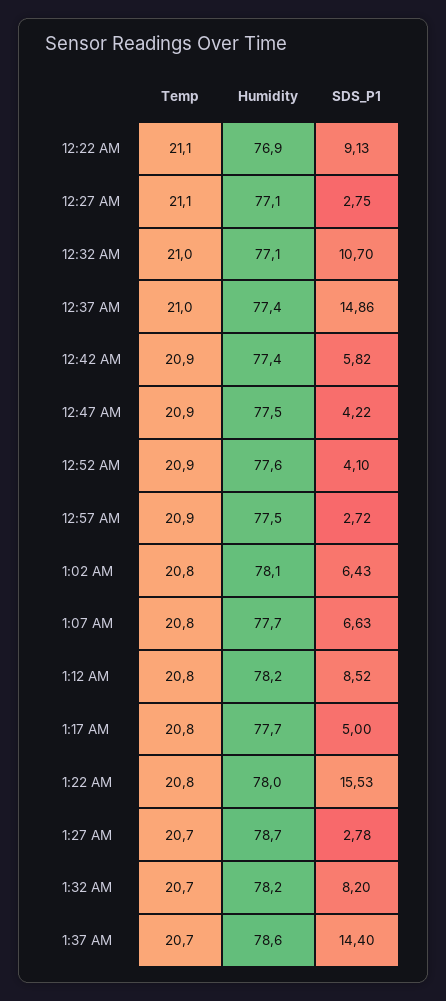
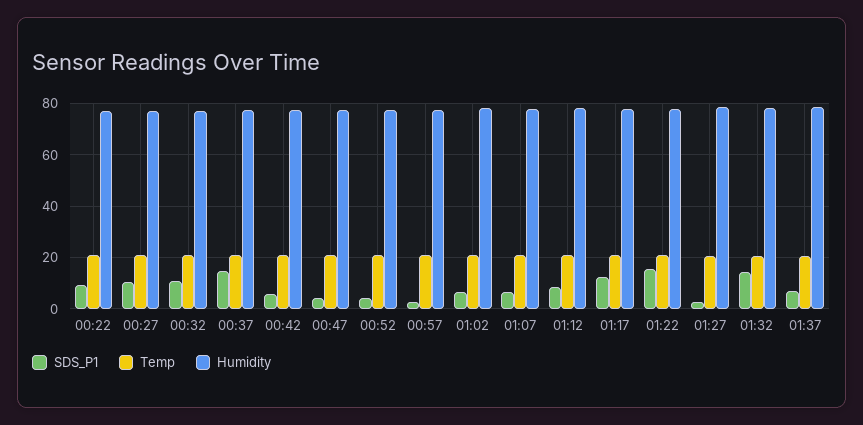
  {
    "Temp": {
      "12:22 AM": 21.1,
      "12:27 AM": 21.1,
      "12:32 AM": 21,
      "12:37 AM": 21,
      "12:42 AM": 20.9,
      "12:47 AM": 20.9,
      "12:52 AM": 20.9,
      "12:57 AM": 20.9,
      "1:02 AM": 20.8,
      "1:07 AM": 20.8,
      "1:12 AM": 20.8,
      "1:17 AM": 20.8,
      "1:22 AM": 20.8,
      "1:27 AM": 20.7,
      "1:32 AM": 20.7,
      "1:37 AM": 20.7
    },
    "Humidity": {
      "12:22 AM": 76.9,
      "12:27 AM": 77.1,
      "12:32 AM": 77.1,
      "12:37 AM": 77.4,
      "12:42 AM": 77.4,
      "12:47 AM": 77.5,
      "12:52 AM": 77.6,
      "12:57 AM": 77.5,
      "1:02 AM": 78.1,
      "1:07 AM": 77.7,
      "1:12 AM": 78.2,
      "1:17 AM": 77.7,
      "1:22 AM": 78,
      "1:27 AM": 78.7,
      "1:32 AM": 78.2,
      "1:37 AM": 78.6
    },
    "SDS_P1": {
      "12:22 AM": 9.13,
-     "12:27 AM": 2.75,
+     "12:27 AM": 10,
      "12:32 AM": 10.7,
      "12:37 AM": 14.86,
      "12:42 AM": 5.82,
      "12:47 AM": 4.22,
      "12:52 AM": 4.1,
      "12:57 AM": 2.72,
      "1:02 AM": 6.43,
      "1:07 AM": 6.63,
      "1:12 AM": 8.52,
-     "1:17 AM": 5,
+     "1:17 AM": 12.5,
      "1:22 AM": 15.53,
      "1:27 AM": 2.78,
-     "1:32 AM": 8.2,
+     "1:32 AM": 15,
-     "1:37 AM": 14.4
+     "1:37 AM": 7.5
    }
  }

